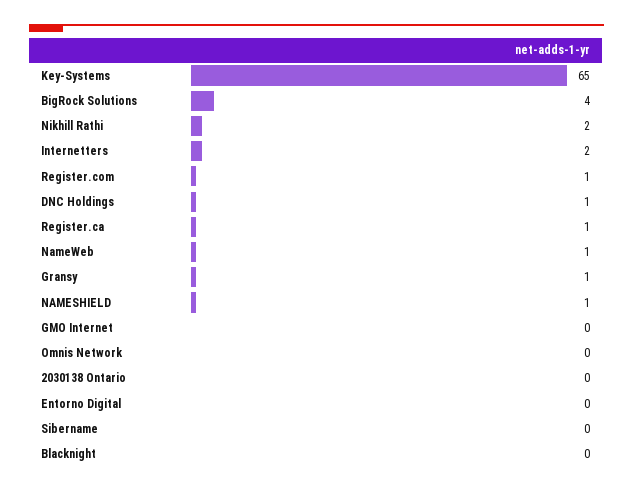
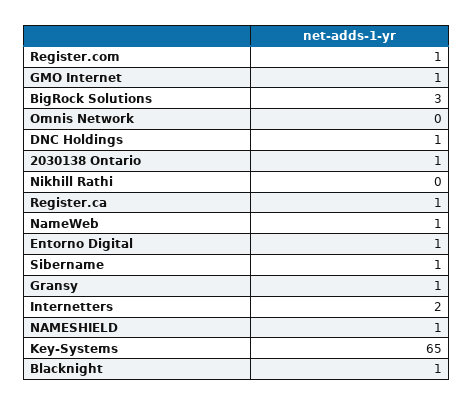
  {
    "Key-Systems": 65,
-   "BigRock Solutions": 4,
+   "BigRock Solutions": 3,
-   "Nikhill Rathi": 2,
+   "Nikhill Rathi": 0,
    "Internetters": 2,
    "Register.com": 1,
    "DNC Holdings": 1,
    "Register.ca": 1,
    "NameWeb": 1,
    "Gransy": 1,
    "NAMESHIELD": 1,
-   "GMO Internet": 0,
+   "GMO Internet": 1,
    "Omnis Network": 0,
-   "2030138 Ontario": 0,
+   "2030138 Ontario": 1,
-   "Entorno Digital": 0,
+   "Entorno Digital": 1,
-   "Sibername": 0,
+   "Sibername": 1,
-   "Blacknight": 0
+   "Blacknight": 1
  }

